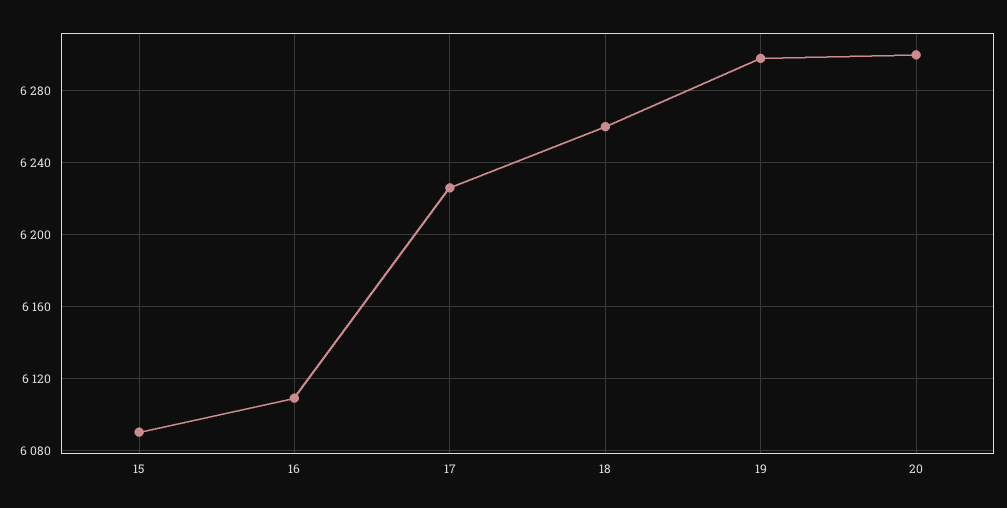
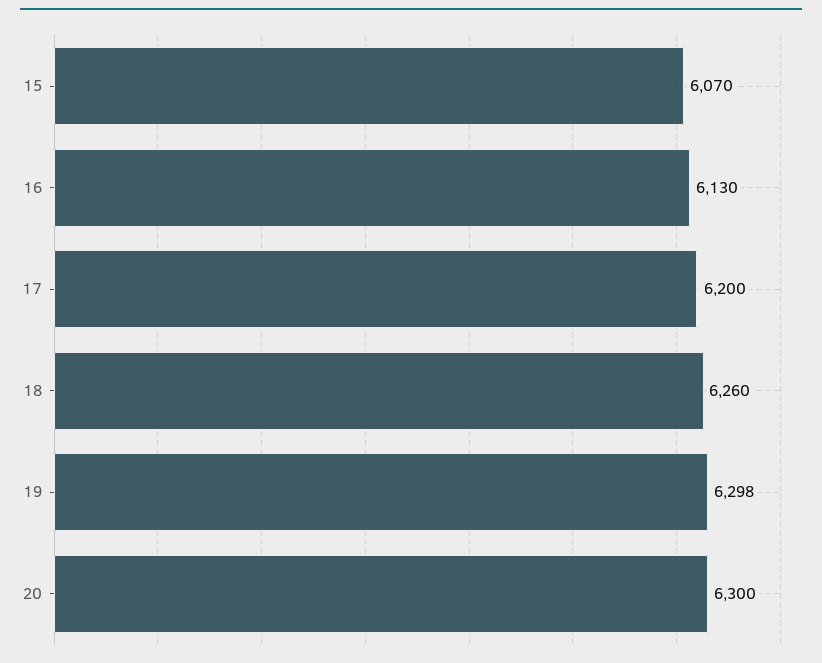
  {
-   "15": 6090,
+   "15": 6070,
-   "16": 6110,
+   "16": 6130,
-   "17": 6225,
+   "17": 6200,
    "18": 6260,
    "19": 6298,
    "20": 6300
  }

